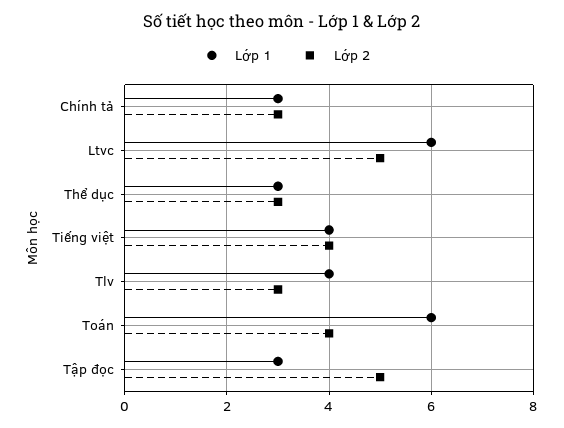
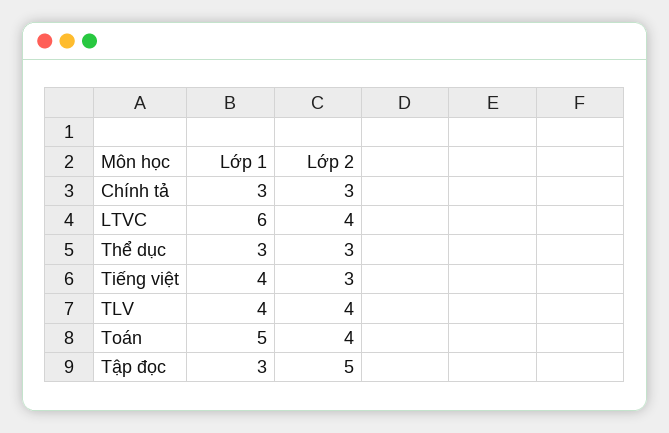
  {
    "Lớp 1": {
      "Chính tả": 3,
      "Ltvc": 6,
      "Thể dục": 3,
      "Tiếng việt": 4,
      "Tlv": 4,
-     "Toán": 6,
+     "Toán": 5,
      "Tập đọc": 3
    },
    "Lớp 2": {
      "Chính tả": 3,
-     "Ltvc": 5,
+     "Ltvc": 4,
      "Thể dục": 3,
-     "Tiếng việt": 4,
+     "Tiếng việt": 3,
-     "Tlv": 3,
+     "Tlv": 4,
      "Toán": 4,
      "Tập đọc": 5
    }
  }

